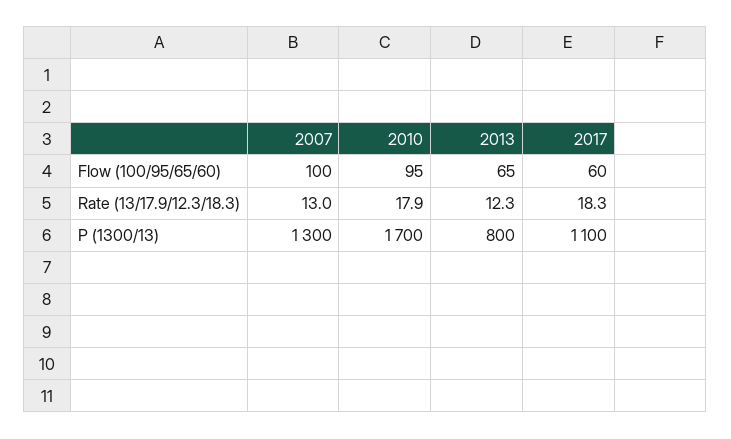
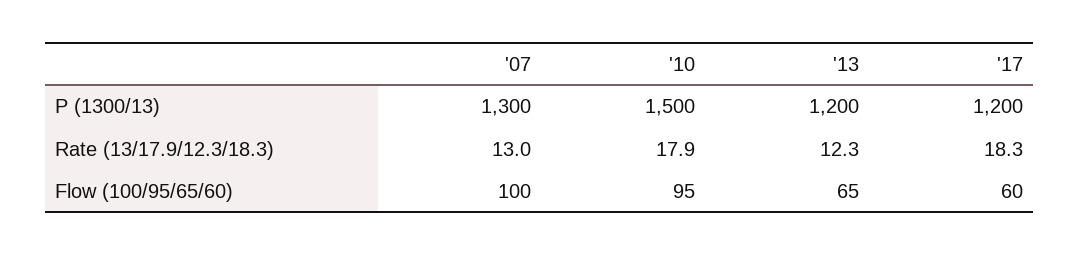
  {
    "2007": {
      "Flow (100/95/65/60)": 100,
      "Rate (13/17.9/12.3/18.3)": 13,
      "P (1300/13)": 1300
    },
    "2010": {
      "Flow (100/95/65/60)": 95,
      "Rate (13/17.9/12.3/18.3)": 17.9,
-     "P (1300/13)": 1700
+     "P (1300/13)": 1500
    },
    "2013": {
      "Flow (100/95/65/60)": 65,
      "Rate (13/17.9/12.3/18.3)": 12.3,
-     "P (1300/13)": 800
+     "P (1300/13)": 1200
    },
    "2017": {
      "Flow (100/95/65/60)": 60,
      "Rate (13/17.9/12.3/18.3)": 18.3,
-     "P (1300/13)": 1100
+     "P (1300/13)": 1200
    }
  }

